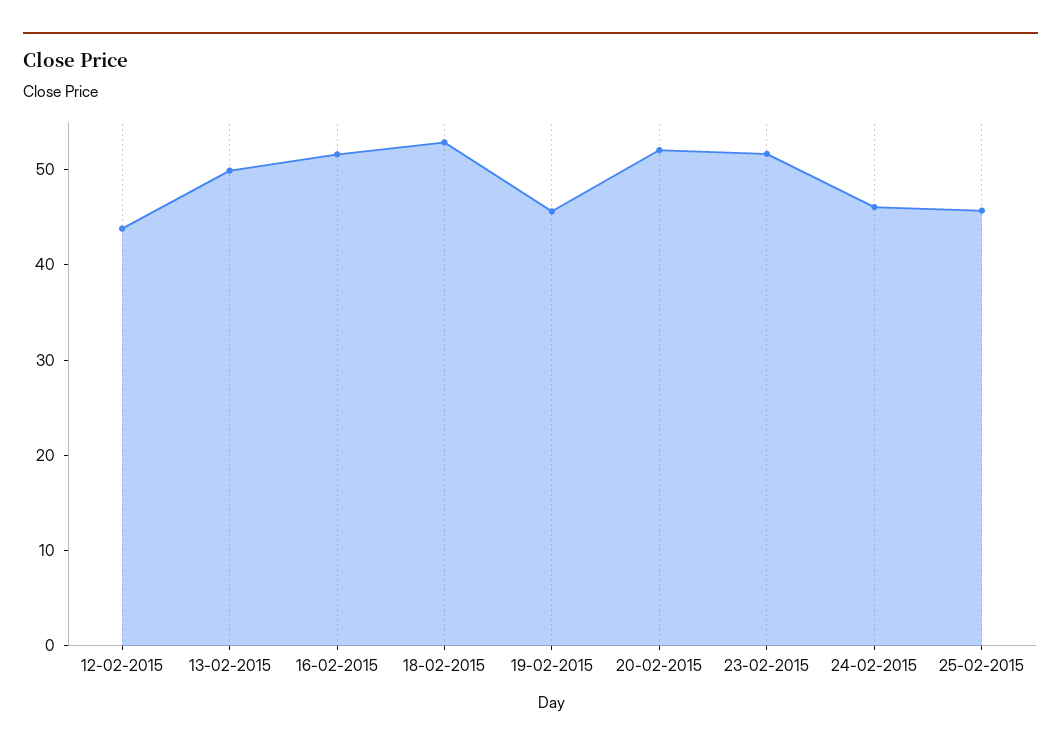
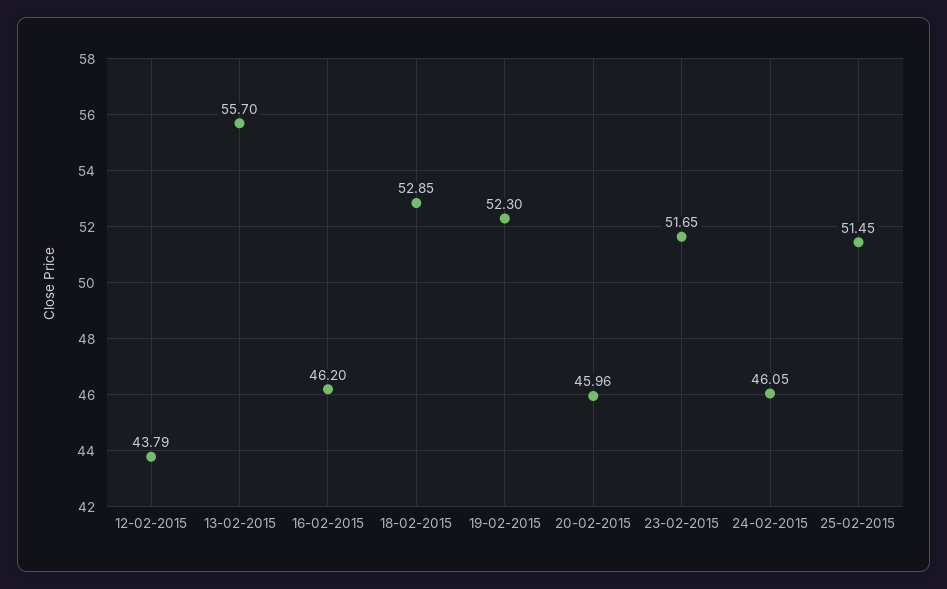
  {
    "12-02-2015": 43.79,
-   "13-02-2015": 50,
+   "13-02-2015": 55.7,
-   "16-02-2015": 52,
+   "16-02-2015": 46.2,
    "18-02-2015": 52.85,
-   "19-02-2015": 46,
+   "19-02-2015": 52.3,
-   "20-02-2015": 52,
+   "20-02-2015": 45.96,
    "23-02-2015": 51.65,
    "24-02-2015": 46.05,
-   "25-02-2015": 46
+   "25-02-2015": 51.45
  }

